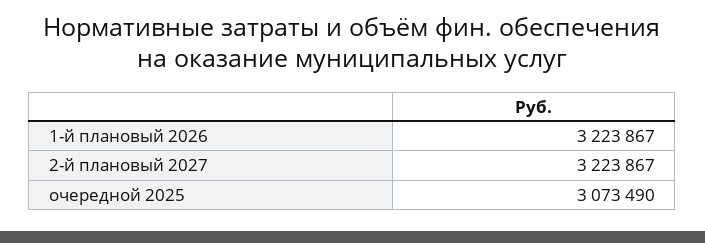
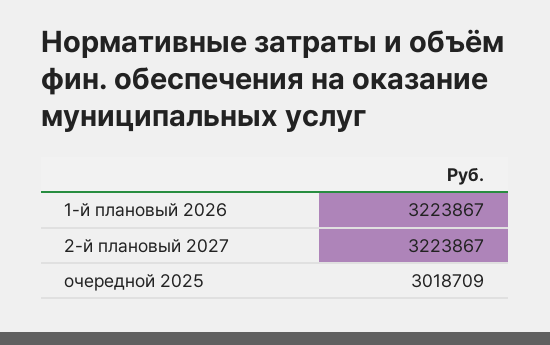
  {
    "1-й плановый 2026": 3223867,
    "2-й плановый 2027": 3223867,
-   "очередной 2025": 3073490
+   "очередной 2025": 3018709
  }

